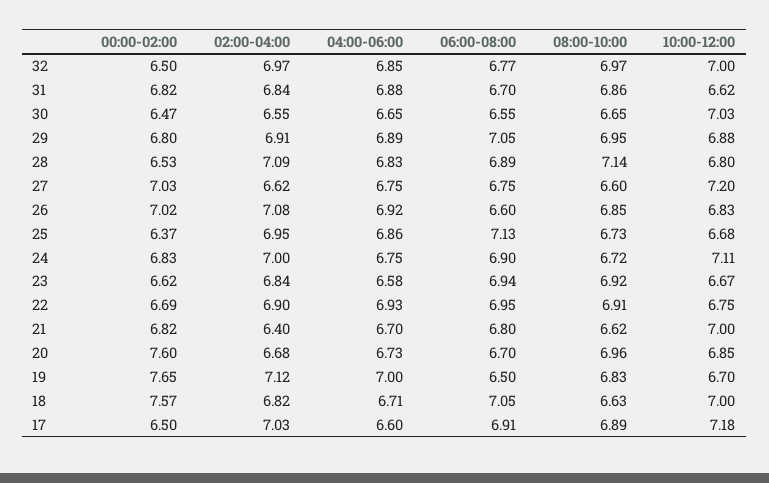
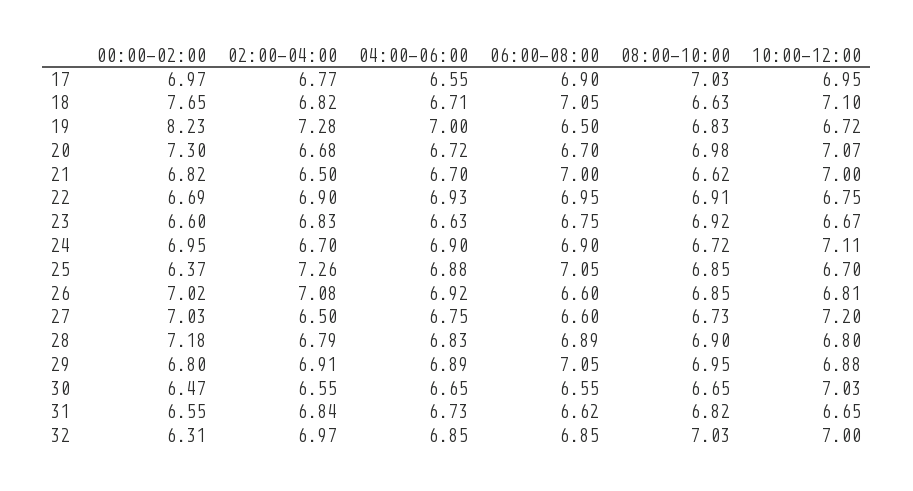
  {
    "00:00-02:00": {
-     "32": 6.5,
+     "32": 6.31,
-     "31": 6.82,
+     "31": 6.55,
      "30": 6.47,
      "29": 6.8,
-     "28": 6.53,
+     "28": 7.18,
      "27": 7.03,
      "26": 7.02,
      "25": 6.37,
-     "24": 6.83,
+     "24": 6.95,
-     "23": 6.62,
+     "23": 6.6,
      "22": 6.69,
      "21": 6.82,
-     "20": 7.6,
+     "20": 7.3,
-     "19": 7.65,
+     "19": 8.23,
-     "18": 7.57,
+     "18": 7.65,
-     "17": 6.5
+     "17": 6.97
    },
    "02:00-04:00": {
      "32": 6.97,
      "31": 6.84,
      "30": 6.55,
      "29": 6.91,
-     "28": 7.09,
+     "28": 6.79,
-     "27": 6.62,
+     "27": 6.5,
      "26": 7.08,
-     "25": 6.95,
+     "25": 7.26,
-     "24": 7,
+     "24": 6.7,
-     "23": 6.84,
+     "23": 6.83,
      "22": 6.9,
-     "21": 6.4,
+     "21": 6.5,
      "20": 6.68,
-     "19": 7.12,
+     "19": 7.28,
      "18": 6.82,
-     "17": 7.03
+     "17": 6.77
    },
    "04:00-06:00": {
      "32": 6.85,
-     "31": 6.88,
+     "31": 6.73,
      "30": 6.65,
      "29": 6.89,
      "28": 6.83,
      "27": 6.75,
      "26": 6.92,
-     "25": 6.86,
+     "25": 6.88,
-     "24": 6.75,
+     "24": 6.9,
-     "23": 6.58,
+     "23": 6.63,
      "22": 6.93,
      "21": 6.7,
-     "20": 6.73,
+     "20": 6.72,
      "19": 7,
      "18": 6.71,
-     "17": 6.6
+     "17": 6.55
    },
    "06:00-08:00": {
-     "32": 6.77,
+     "32": 6.85,
-     "31": 6.7,
+     "31": 6.62,
      "30": 6.55,
      "29": 7.05,
      "28": 6.89,
-     "27": 6.75,
+     "27": 6.6,
      "26": 6.6,
-     "25": 7.13,
+     "25": 7.05,
      "24": 6.9,
-     "23": 6.94,
+     "23": 6.75,
      "22": 6.95,
-     "21": 6.8,
+     "21": 7,
      "20": 6.7,
      "19": 6.5,
      "18": 7.05,
-     "17": 6.91
+     "17": 6.9
    },
    "08:00-10:00": {
-     "32": 6.97,
+     "32": 7.03,
-     "31": 6.86,
+     "31": 6.82,
      "30": 6.65,
      "29": 6.95,
-     "28": 7.14,
+     "28": 6.9,
-     "27": 6.6,
+     "27": 6.73,
      "26": 6.85,
-     "25": 6.73,
+     "25": 6.85,
      "24": 6.72,
      "23": 6.92,
      "22": 6.91,
      "21": 6.62,
-     "20": 6.96,
+     "20": 6.98,
      "19": 6.83,
      "18": 6.63,
-     "17": 6.89
+     "17": 7.03
    },
    "10:00-12:00": {
      "32": 7,
-     "31": 6.62,
+     "31": 6.65,
      "30": 7.03,
      "29": 6.88,
      "28": 6.8,
      "27": 7.2,
-     "26": 6.83,
+     "26": 6.81,
-     "25": 6.68,
+     "25": 6.7,
      "24": 7.11,
      "23": 6.67,
      "22": 6.75,
      "21": 7,
-     "20": 6.85,
+     "20": 7.07,
-     "19": 6.7,
+     "19": 6.72,
-     "18": 7,
+     "18": 7.1,
-     "17": 7.18
+     "17": 6.95
    }
  }

